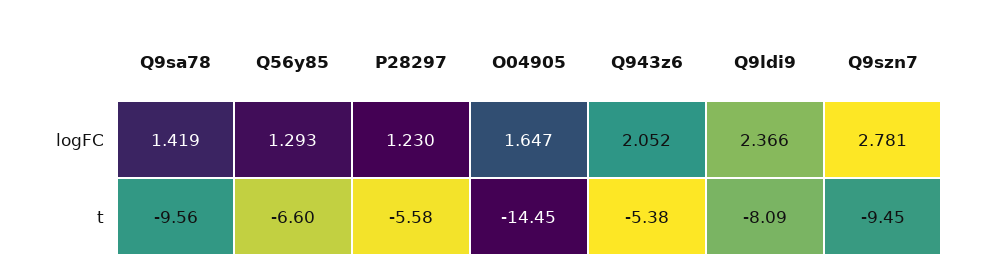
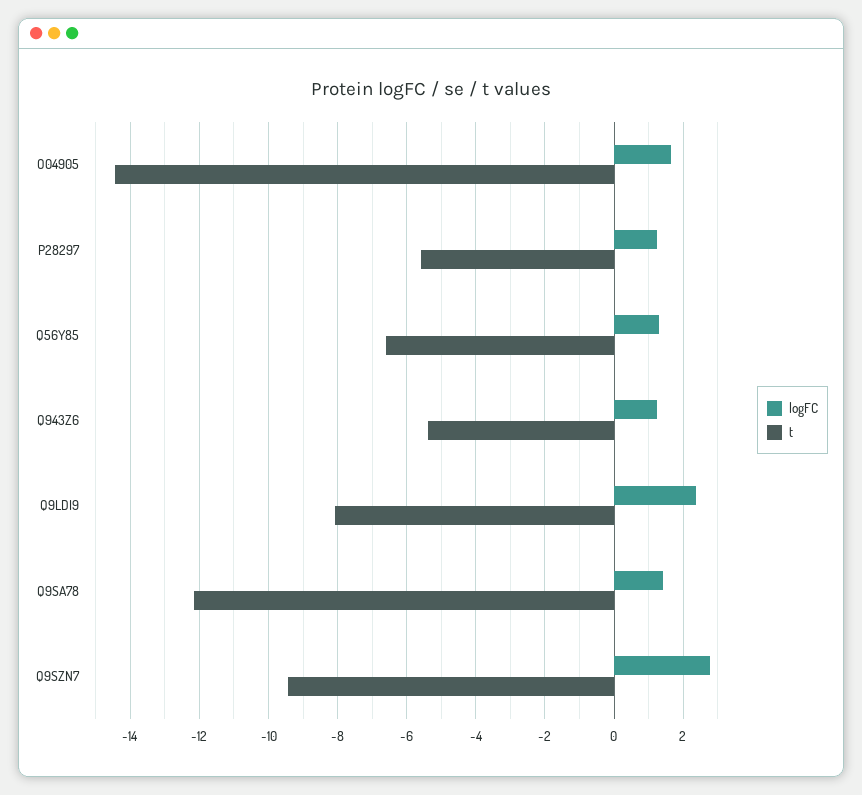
  {
    "logFC": {
      "Q9sa78": 1.419,
      "Q56y85": 1.293,
      "P28297": 1.23,
      "O04905": 1.647,
-     "Q943z6": 2.052,
+     "Q943z6": 1.2,
      "Q9ldi9": 2.366,
      "Q9szn7": 2.781
    },
    "t": {
-     "Q9sa78": -9.56,
+     "Q9sa78": -12.2,
      "Q56y85": -6.6,
      "P28297": -5.58,
      "O04905": -14.45,
      "Q943z6": -5.38,
      "Q9ldi9": -8.09,
      "Q9szn7": -9.45
    }
  }

